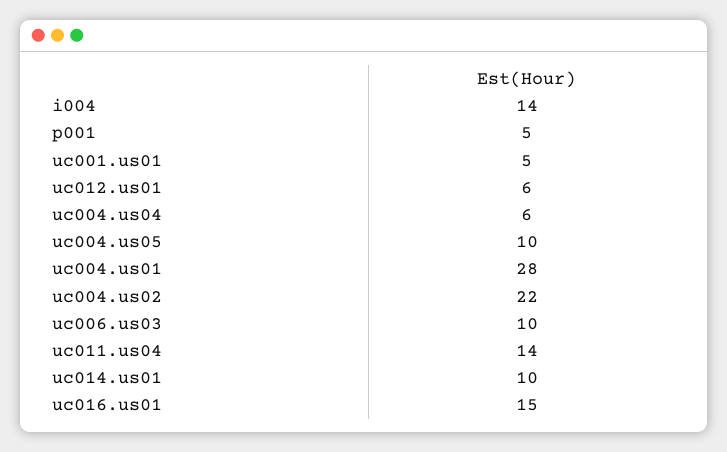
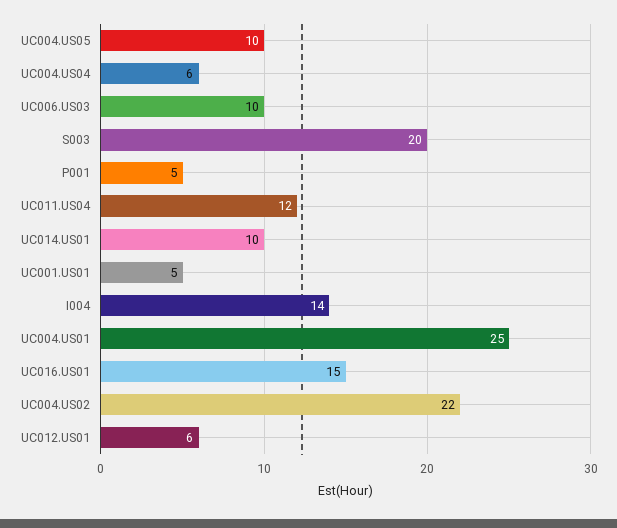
  {
    "i004": 14,
    "p001": 5,
    "uc001.us01": 5,
    "uc012.us01": 6,
    "uc004.us04": 6,
    "uc004.us05": 10,
-   "uc004.us01": 28,
+   "uc004.us01": 25,
    "uc004.us02": 22,
    "uc006.us03": 10,
-   "uc011.us04": 14,
+   "uc011.us04": 12,
    "uc014.us01": 10,
-   "uc016.us01": 15
+   "uc016.us01": 15,
+   "S003": 20
  }

